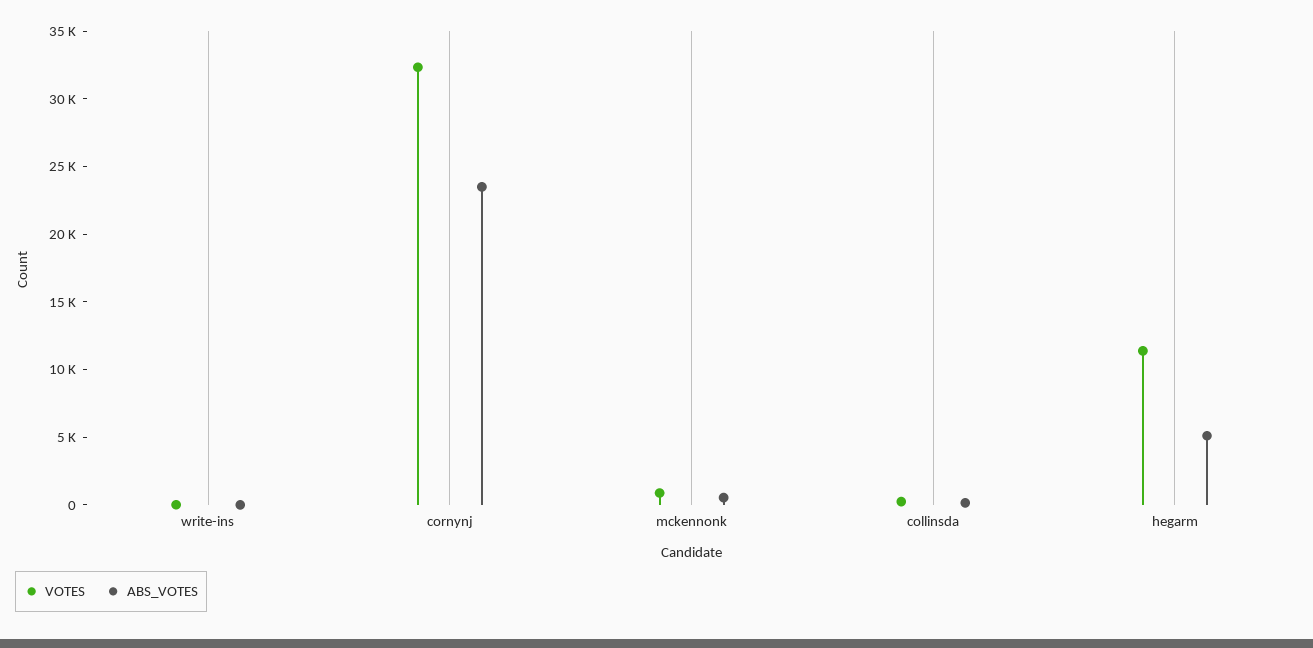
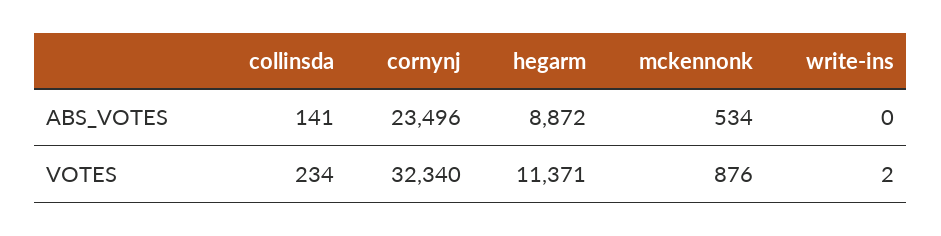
  {
    "VOTES": {
      "write-ins": 2,
      "cornynj": 32340,
      "mckennonk": 876,
      "collinsda": 234,
      "hegarm": 11371
    },
    "ABS_VOTES": {
      "write-ins": 0,
      "cornynj": 23496,
      "mckennonk": 534,
      "collinsda": 141,
-     "hegarm": 5000
+     "hegarm": 8872
    }
  }

